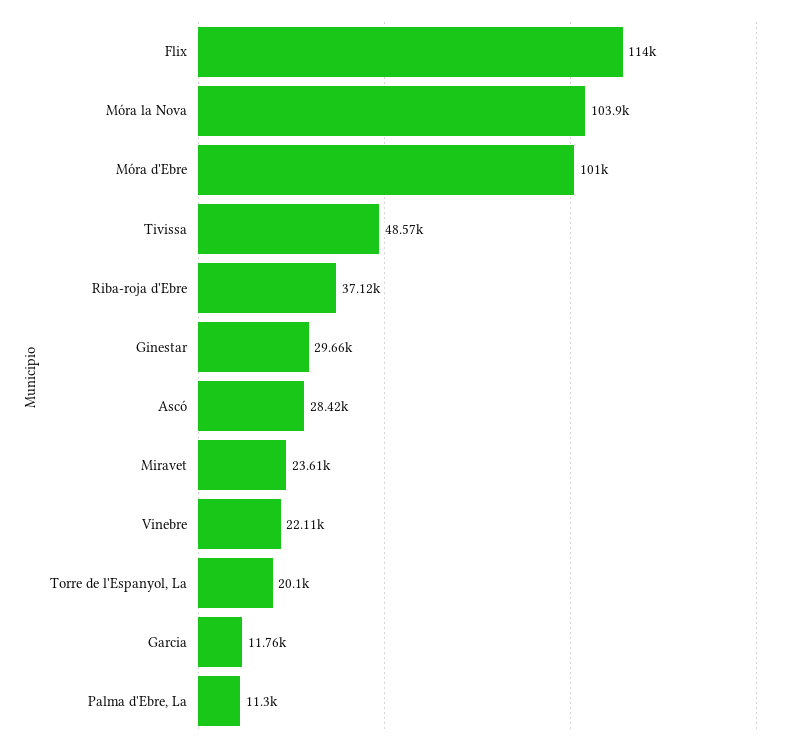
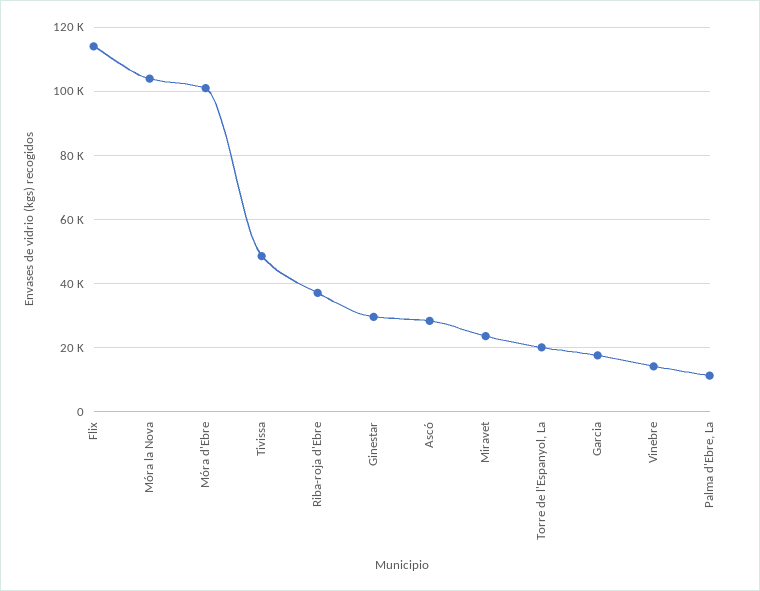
  {
    "Flix": 114000,
    "Móra la Nova": 103900,
    "Móra d'Ebre": 101000,
    "Tivissa": 48570,
    "Riba-roja d'Ebre": 37120,
    "Ginestar": 29660,
    "Ascó": 28420,
    "Miravet": 23610,
-   "Vinebre": 22110,
+   "Vinebre": 14000,
    "Torre de l'Espanyol, La": 20100,
-   "Garcia": 11760,
+   "Garcia": 18000,
    "Palma d'Ebre, La": 11300
  }

